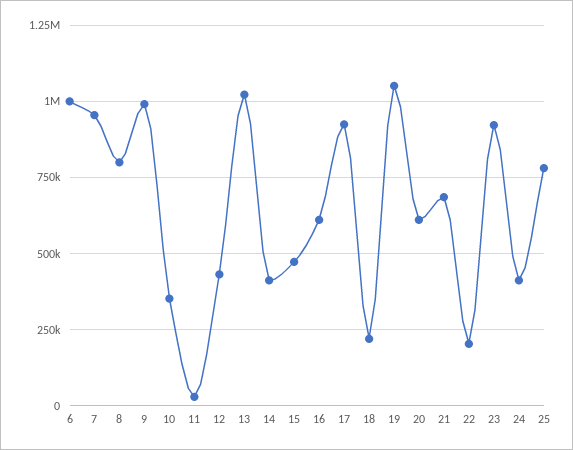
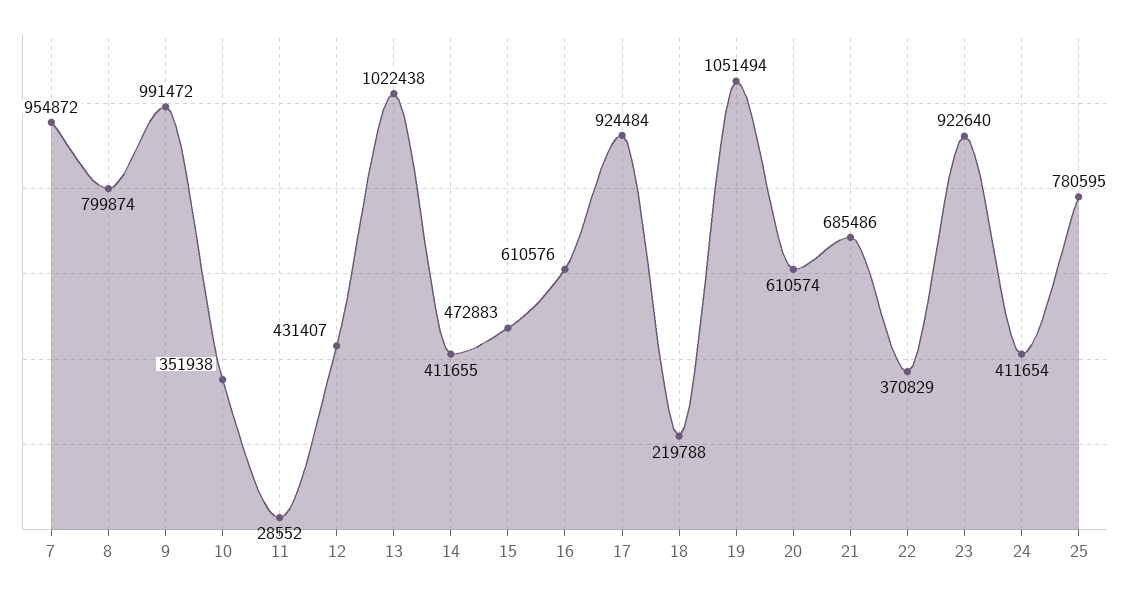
  {
-   "6": 1000000,
    "7": 954872,
    "8": 799874,
    "9": 991472,
    "10": 351938,
    "11": 28552,
    "12": 431407,
    "13": 1022438,
    "14": 411655,
    "15": 472883,
    "16": 610576,
    "17": 924484,
    "18": 219788,
    "19": 1051494,
    "20": 610574,
    "21": 685486,
-   "22": 200000,
+   "22": 370829,
    "23": 922640,
    "24": 411654,
    "25": 780595
  }

